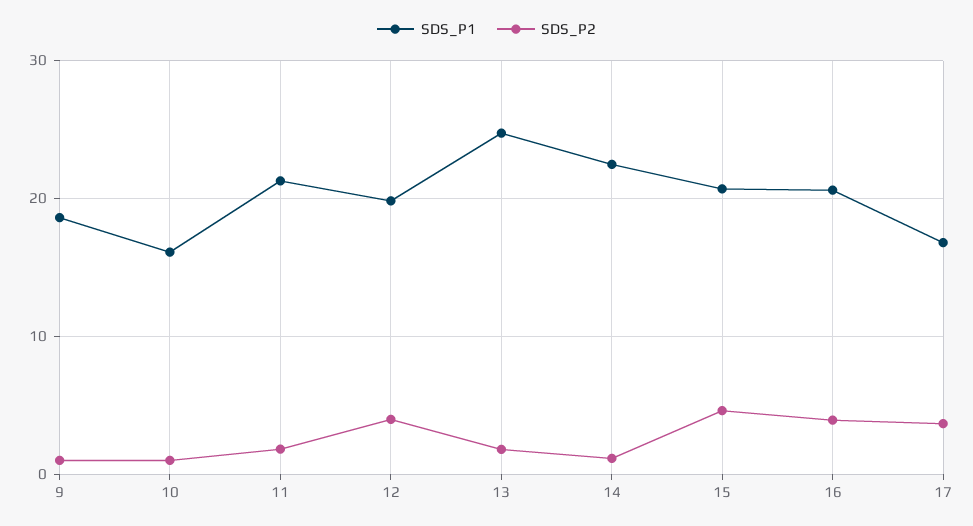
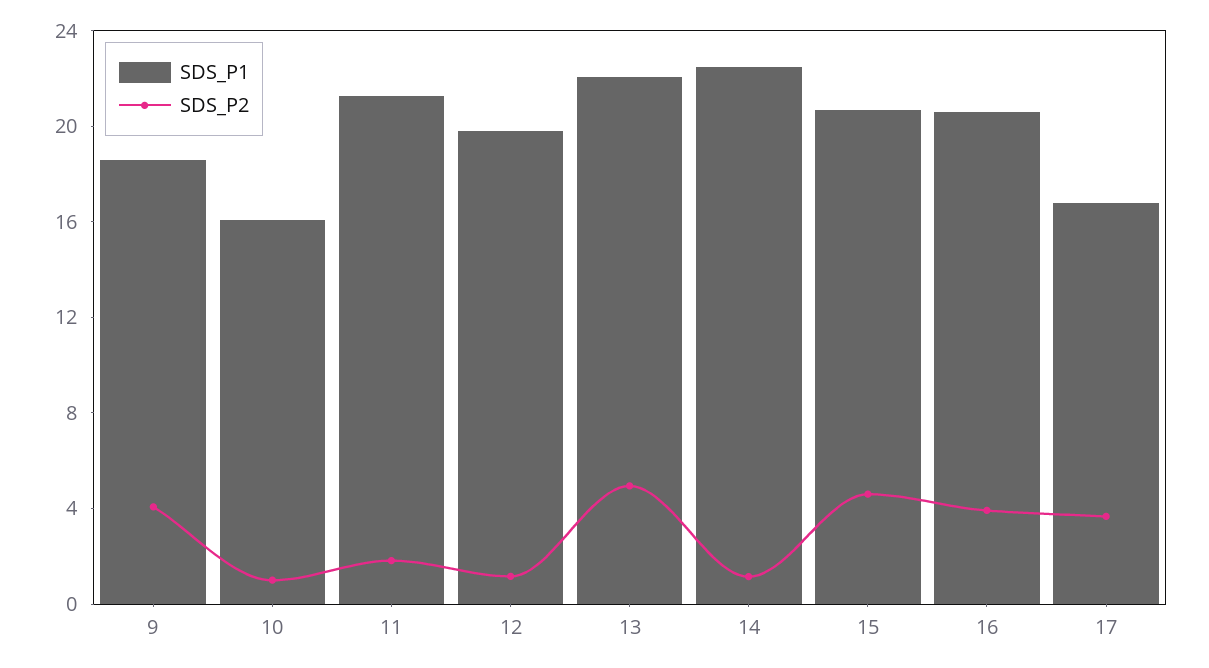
  {
    "SDS_P1": {
      "9": 19,
      "10": 16,
      "11": 21,
      "12": 20,
-     "13": 25,
+     "13": 22,
      "14": 22,
      "15": 21,
      "16": 21,
      "17": 17
    },
    "SDS_P2": {
-     "9": 1,
+     "9": 4,
      "10": 1,
      "11": 2,
-     "12": 4,
+     "12": 1,
-     "13": 2,
+     "13": 5,
      "14": 1,
      "15": 5,
      "16": 4,
      "17": 4
    }
  }

